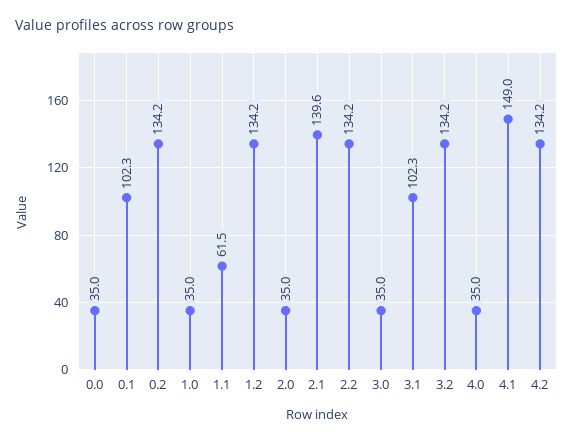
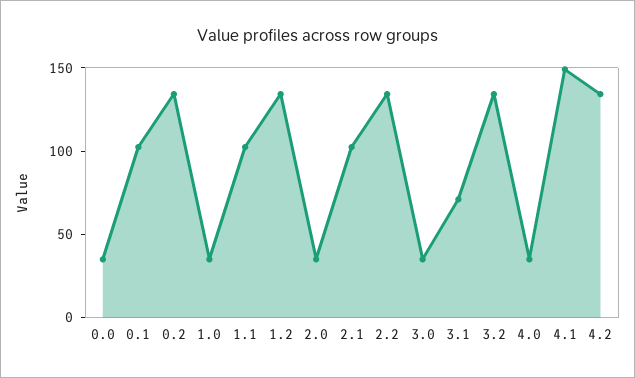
  {
    "0.0": 35,
    "0.1": 102.3,
    "0.2": 134.2,
    "1.0": 35,
-   "1.1": 61.5,
+   "1.1": 100,
    "1.2": 134.2,
    "2.0": 35,
-   "2.1": 139.6,
+   "2.1": 100,
    "2.2": 134.2,
    "3.0": 35,
-   "3.1": 102.3,
+   "3.1": 70,
    "3.2": 134.2,
    "4.0": 35,
    "4.1": 149,
    "4.2": 134.2
  }

